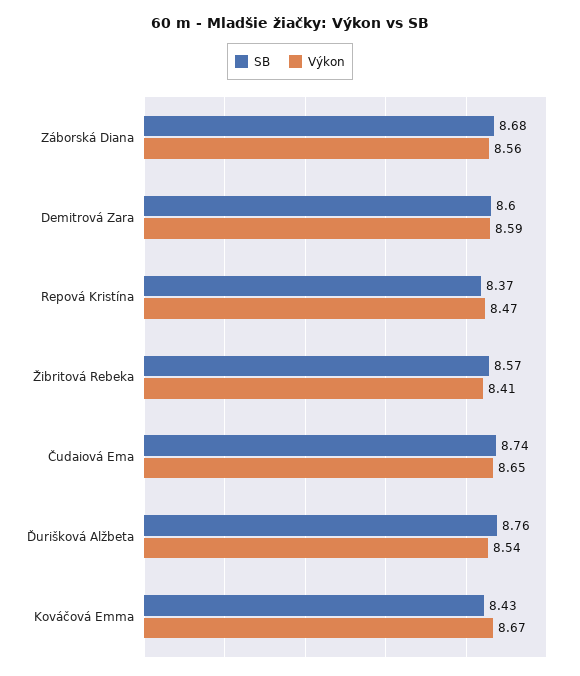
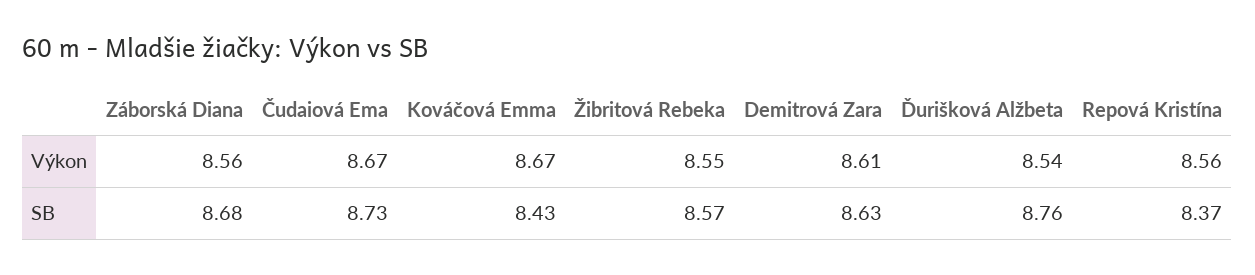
  {
    "SB": {
      "Záborská Diana": 8.68,
-     "Demitrová Zara": 8.6,
+     "Demitrová Zara": 8.63,
      "Repová Kristína": 8.37,
      "Žibritová Rebeka": 8.57,
-     "Čudaiová Ema": 8.74,
+     "Čudaiová Ema": 8.73,
      "Ďurišková Alžbeta": 8.76,
      "Kováčová Emma": 8.43
    },
    "Výkon": {
      "Záborská Diana": 8.56,
-     "Demitrová Zara": 8.59,
+     "Demitrová Zara": 8.61,
-     "Repová Kristína": 8.47,
+     "Repová Kristína": 8.56,
-     "Žibritová Rebeka": 8.41,
+     "Žibritová Rebeka": 8.55,
-     "Čudaiová Ema": 8.65,
+     "Čudaiová Ema": 8.67,
      "Ďurišková Alžbeta": 8.54,
      "Kováčová Emma": 8.67
    }
  }

